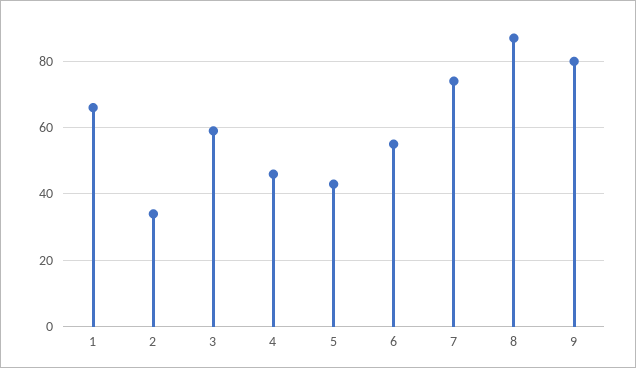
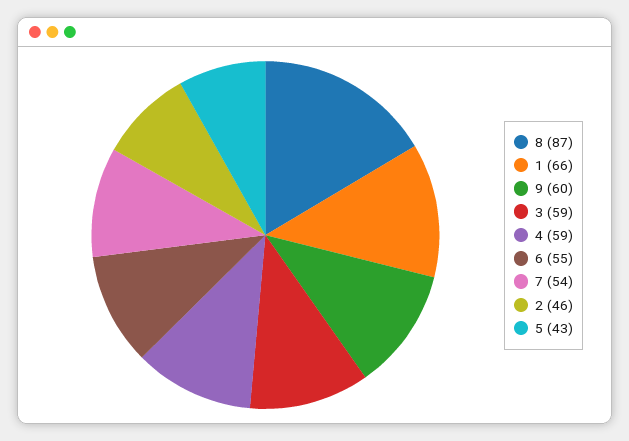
  {
    "1": 66,
-   "2": 35,
+   "2": 46,
    "3": 59,
-   "4": 45,
+   "4": 59,
    "5": 43,
    "6": 55,
-   "7": 75,
+   "7": 54,
    "8": 87,
-   "9": 80
+   "9": 60
  }

